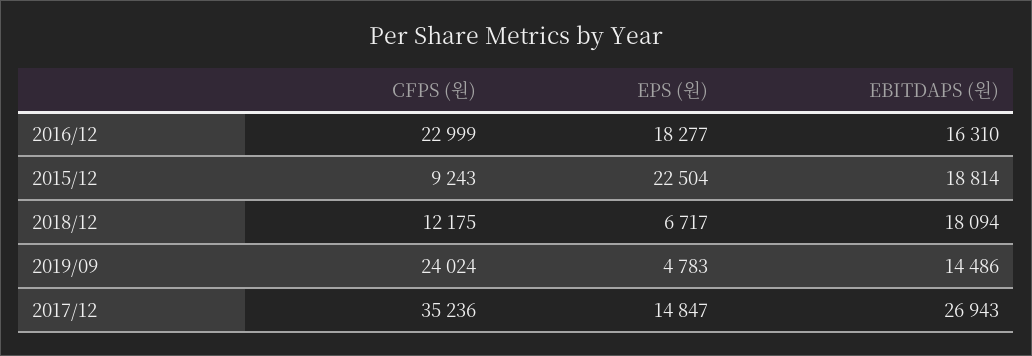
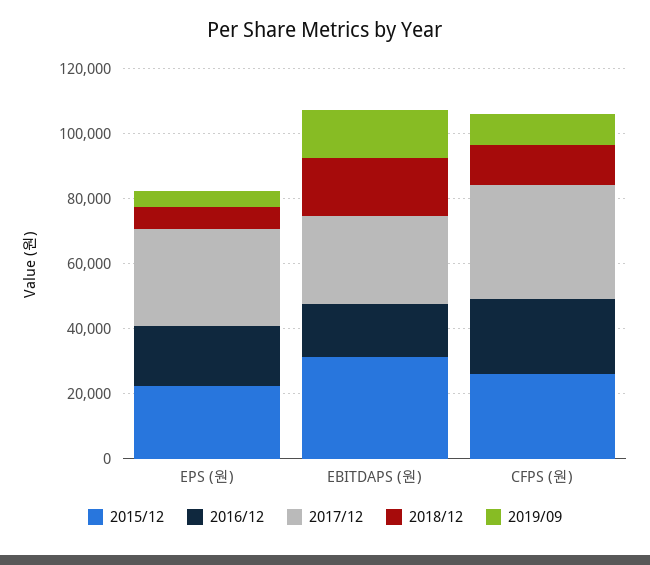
  {
    "2016/12": {
      "CFPS (원)": 22999,
      "EPS (원)": 18277,
      "EBITDAPS (원)": 16310
    },
    "2015/12": {
-     "CFPS (원)": 9243,
+     "CFPS (원)": 25000,
      "EPS (원)": 22504,
-     "EBITDAPS (원)": 18814
+     "EBITDAPS (원)": 30000
    },
    "2018/12": {
      "CFPS (원)": 12175,
      "EPS (원)": 6717,
      "EBITDAPS (원)": 18094
    },
    "2019/09": {
-     "CFPS (원)": 24024,
+     "CFPS (원)": 10000,
      "EPS (원)": 4783,
      "EBITDAPS (원)": 14486
    },
    "2017/12": {
      "CFPS (원)": 35236,
-     "EPS (원)": 14847,
+     "EPS (원)": 30000,
      "EBITDAPS (원)": 26943
    }
  }

